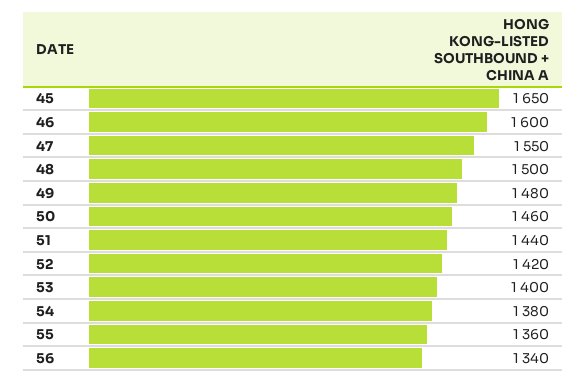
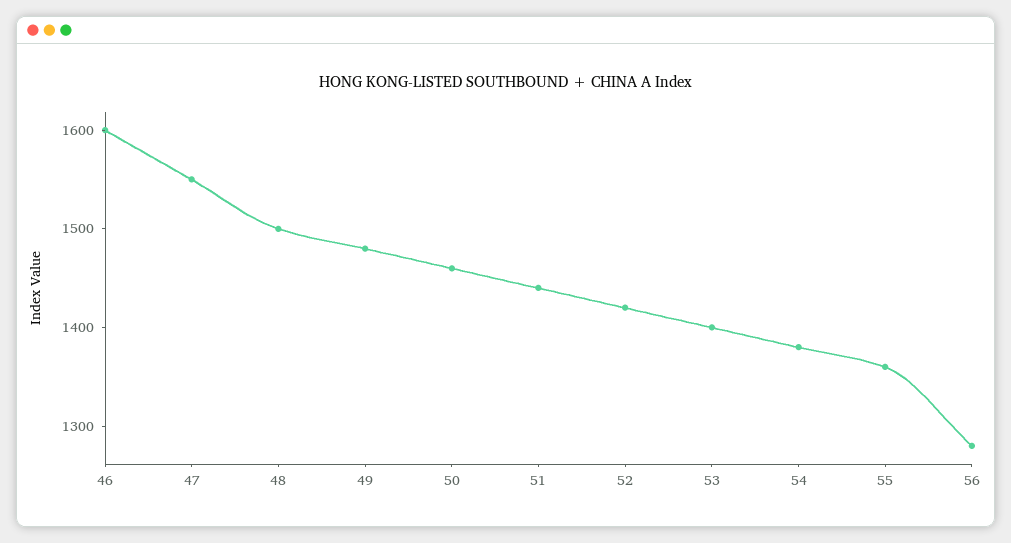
  {
-   "45": 1650,
    "46": 1600,
    "47": 1550,
    "48": 1500,
    "49": 1480,
    "50": 1460,
    "51": 1440,
    "52": 1420,
    "53": 1400,
    "54": 1380,
    "55": 1360,
-   "56": 1340
+   "56": 1280
  }

